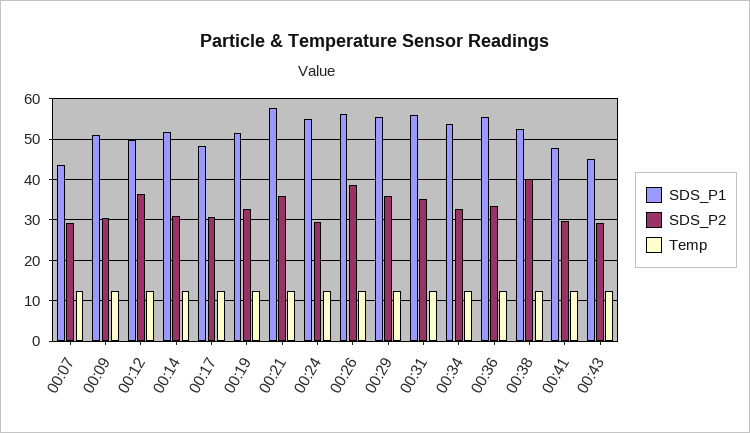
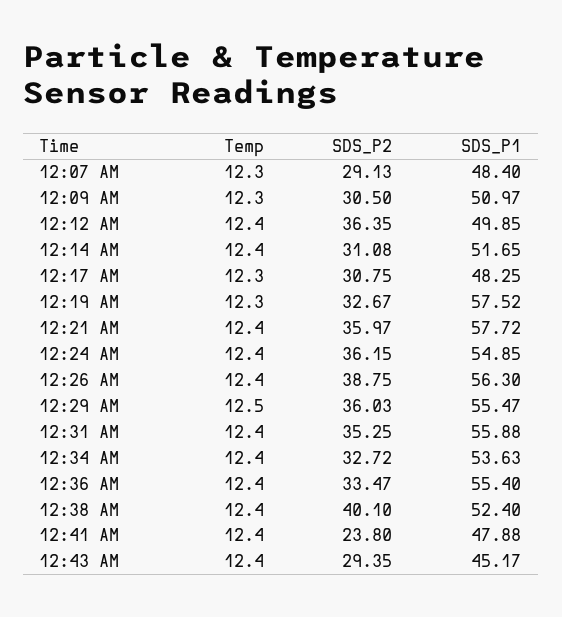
  {
    "SDS_P1": {
-     "00:07": 44,
+     "00:07": 48.4,
      "00:09": 50.97,
      "00:12": 49.85,
      "00:14": 51.65,
      "00:17": 48.25,
-     "00:19": 52,
+     "00:19": 57.52,
      "00:21": 57.72,
      "00:24": 54.85,
      "00:26": 56.3,
      "00:29": 55.47,
      "00:31": 55.88,
      "00:34": 53.63,
      "00:36": 55.4,
      "00:38": 52.4,
      "00:41": 47.88,
      "00:43": 45.17
    },
    "SDS_P2": {
      "00:07": 29.13,
      "00:09": 30.5,
      "00:12": 36.35,
      "00:14": 31.08,
      "00:17": 30.75,
      "00:19": 32.67,
      "00:21": 35.97,
-     "00:24": 30,
+     "00:24": 36.15,
      "00:26": 38.75,
      "00:29": 36.03,
      "00:31": 35.25,
      "00:34": 32.72,
      "00:36": 33.47,
      "00:38": 40.1,
-     "00:41": 30,
+     "00:41": 23.8,
      "00:43": 29.35
    },
    "Temp": {
      "00:07": 12.3,
      "00:09": 12.3,
      "00:12": 12.4,
      "00:14": 12.4,
      "00:17": 12.3,
      "00:19": 12.3,
      "00:21": 12.4,
      "00:24": 12.4,
      "00:26": 12.4,
      "00:29": 12.5,
      "00:31": 12.4,
      "00:34": 12.4,
      "00:36": 12.4,
      "00:38": 12.4,
      "00:41": 12.4,
      "00:43": 12.4
    }
  }

